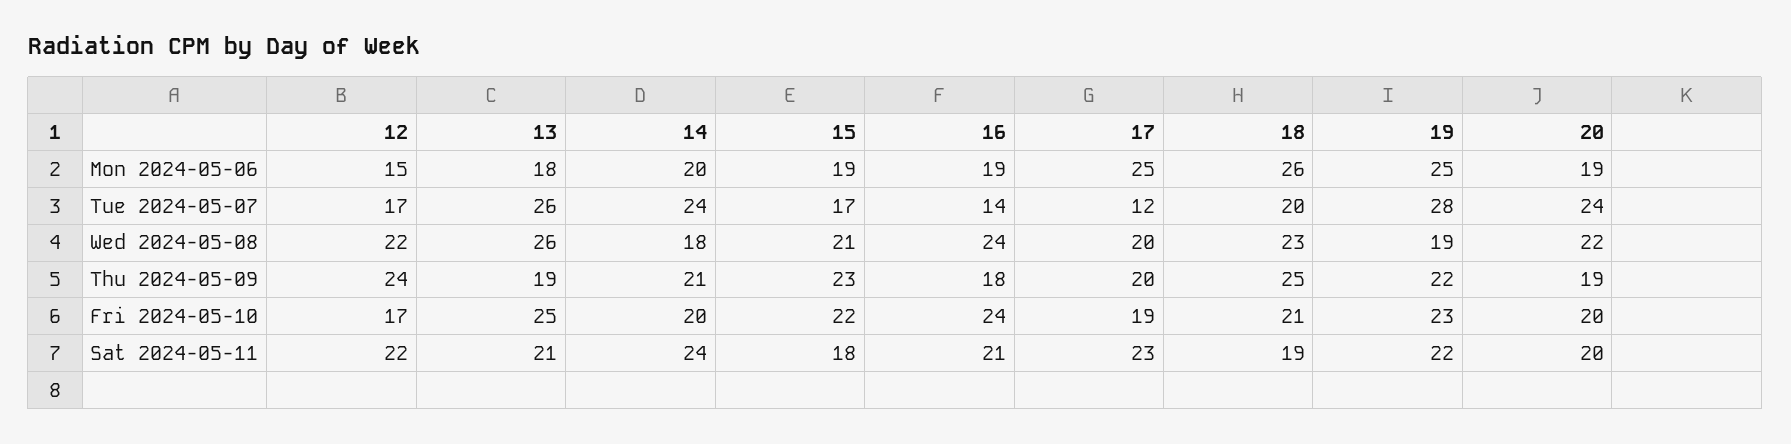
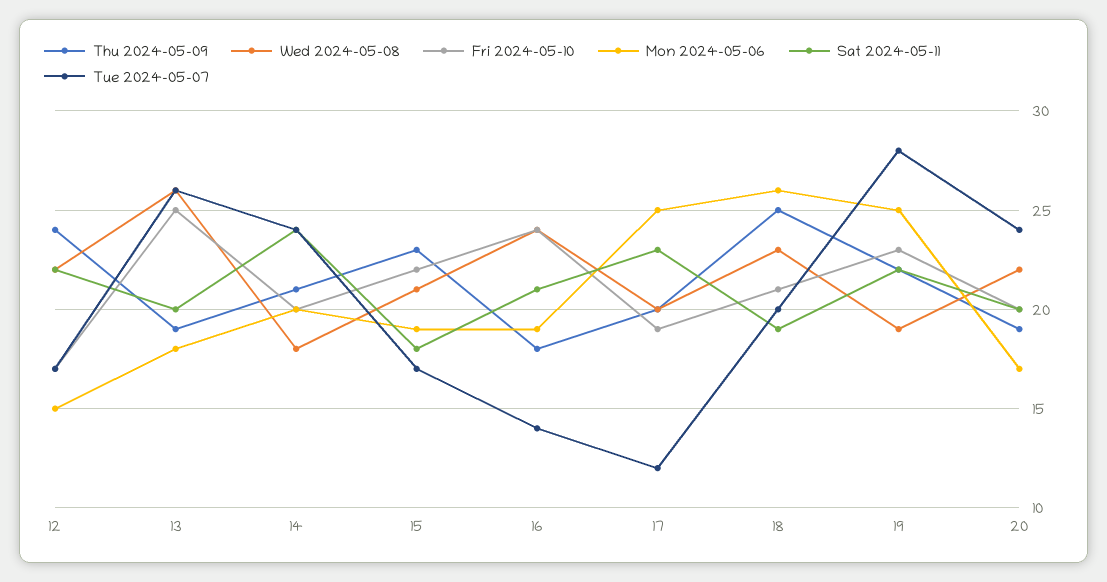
  {
    "Mon 2024-05-06": {
      "12": 15,
      "13": 18,
      "14": 20,
      "15": 19,
      "16": 19,
      "17": 25,
      "18": 26,
      "19": 25,
-     "20": 19
+     "20": 17
    },
    "Tue 2024-05-07": {
      "12": 17,
      "13": 26,
      "14": 24,
      "15": 17,
      "16": 14,
      "17": 12,
      "18": 20,
      "19": 28,
      "20": 24
    },
    "Wed 2024-05-08": {
      "12": 22,
      "13": 26,
      "14": 18,
      "15": 21,
      "16": 24,
      "17": 20,
      "18": 23,
      "19": 19,
      "20": 22
    },
    "Thu 2024-05-09": {
      "12": 24,
      "13": 19,
      "14": 21,
      "15": 23,
      "16": 18,
      "17": 20,
      "18": 25,
      "19": 22,
      "20": 19
    },
    "Fri 2024-05-10": {
      "12": 17,
      "13": 25,
      "14": 20,
      "15": 22,
      "16": 24,
      "17": 19,
      "18": 21,
      "19": 23,
      "20": 20
    },
    "Sat 2024-05-11": {
      "12": 22,
-     "13": 21,
+     "13": 20,
      "14": 24,
      "15": 18,
      "16": 21,
      "17": 23,
      "18": 19,
      "19": 22,
      "20": 20
    }
  }

